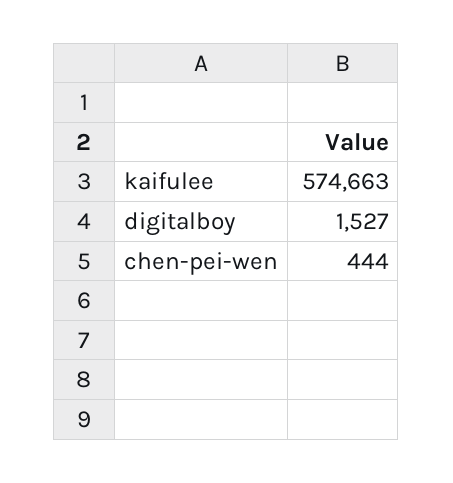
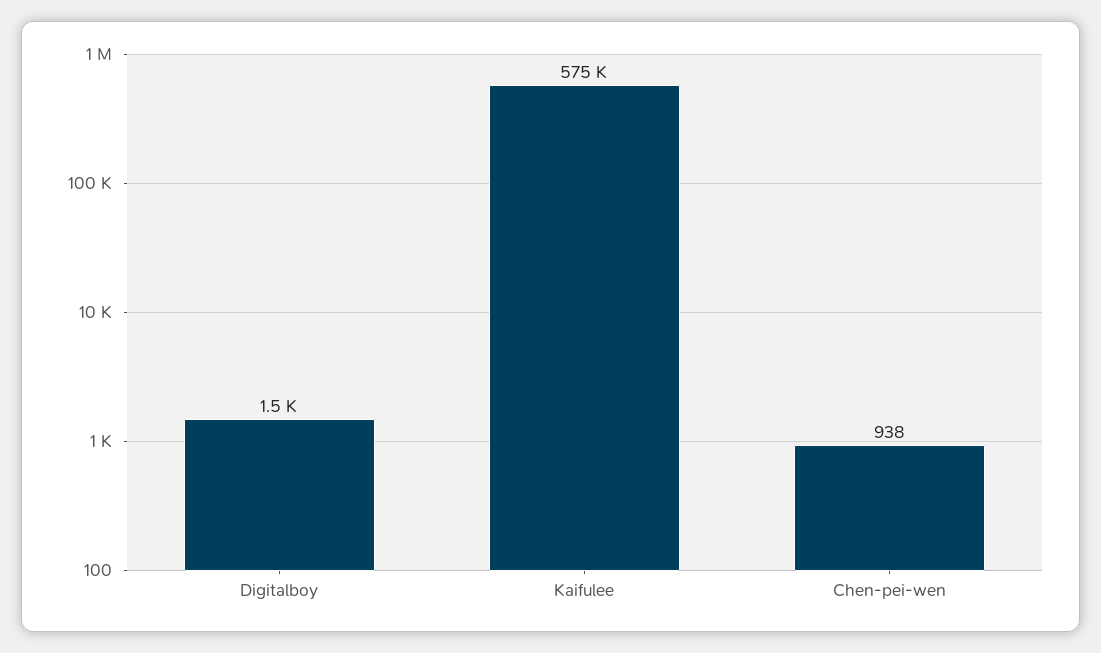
  {
    "kaifulee": 574663,
    "digitalboy": 1527,
-   "chen-pei-wen": 444
+   "chen-pei-wen": 938
  }

